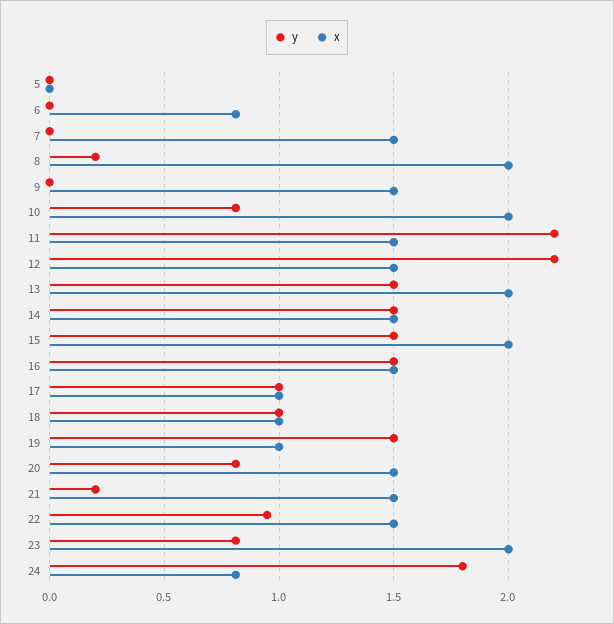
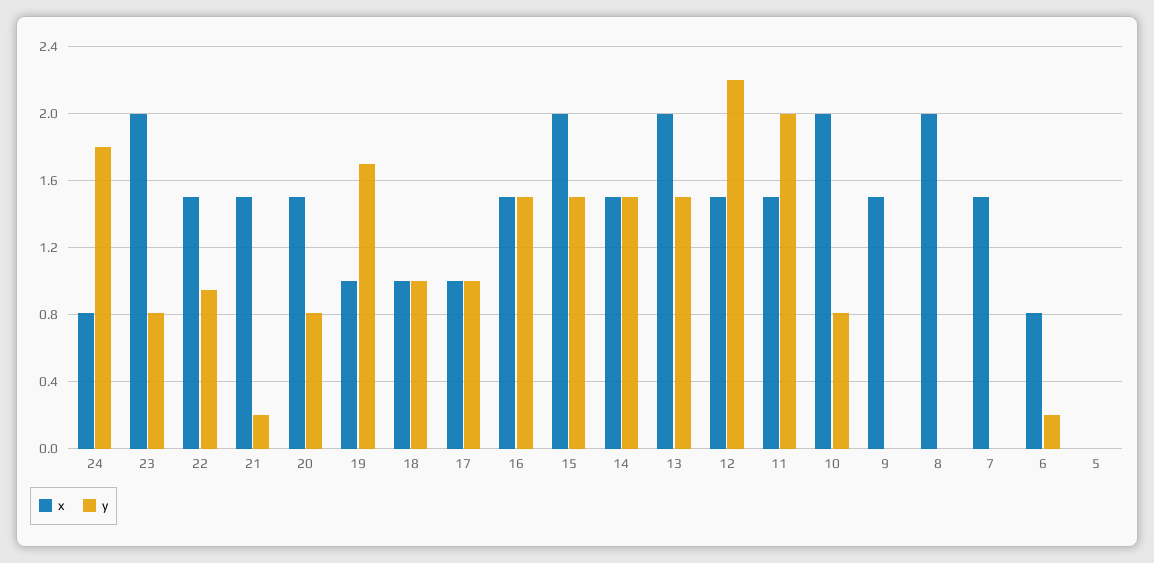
  {
    "y": {
      "5": 0,
-     "6": 0,
+     "6": 0.2,
      "7": 0,
-     "8": 0.2,
+     "8": 0,
      "9": 0,
      "10": 0.8,
-     "11": 2.2,
+     "11": 2,
      "12": 2.2,
      "13": 1.5,
      "14": 1.5,
      "15": 1.5,
      "16": 1.5,
      "17": 1,
      "18": 1,
-     "19": 1.5,
+     "19": 1.7,
      "20": 0.8,
      "21": 0.2,
      "22": 0.95,
      "23": 0.8,
      "24": 1.8
    },
    "x": {
      "5": 0,
      "6": 0.8,
      "7": 1.5,
      "8": 2,
      "9": 1.5,
      "10": 2,
      "11": 1.5,
      "12": 1.5,
      "13": 2,
      "14": 1.5,
      "15": 2,
      "16": 1.5,
      "17": 1,
      "18": 1,
      "19": 1,
      "20": 1.5,
      "21": 1.5,
      "22": 1.5,
      "23": 2,
      "24": 0.8
    }
  }

